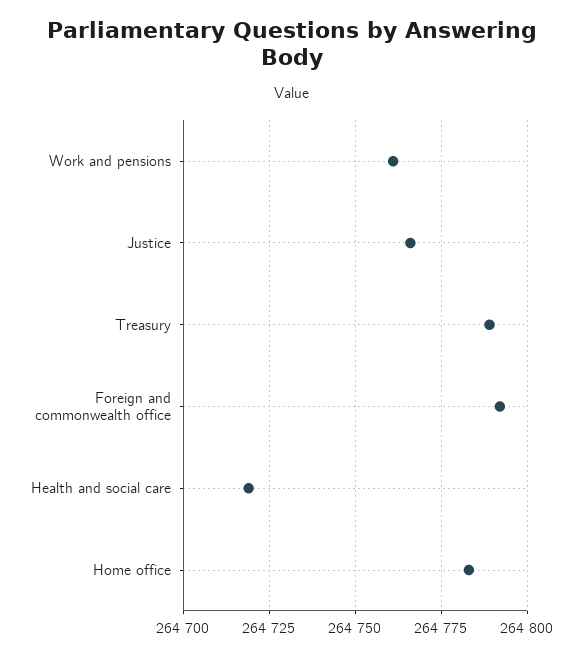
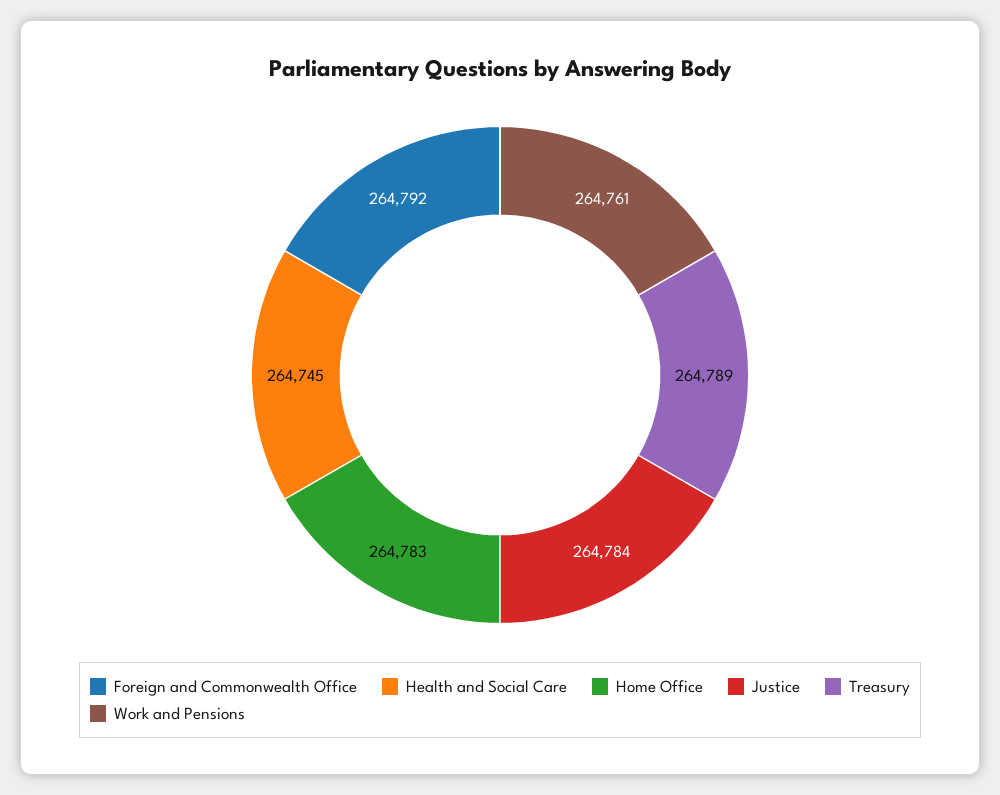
  {
    "Work and pensions": 264761,
-   "Justice": 264765,
+   "Justice": 264784,
    "Treasury": 264789,
    "Foreign and commonwealth office": 264792,
-   "Health and social care": 264720,
+   "Health and social care": 264745,
    "Home office": 264783
  }

